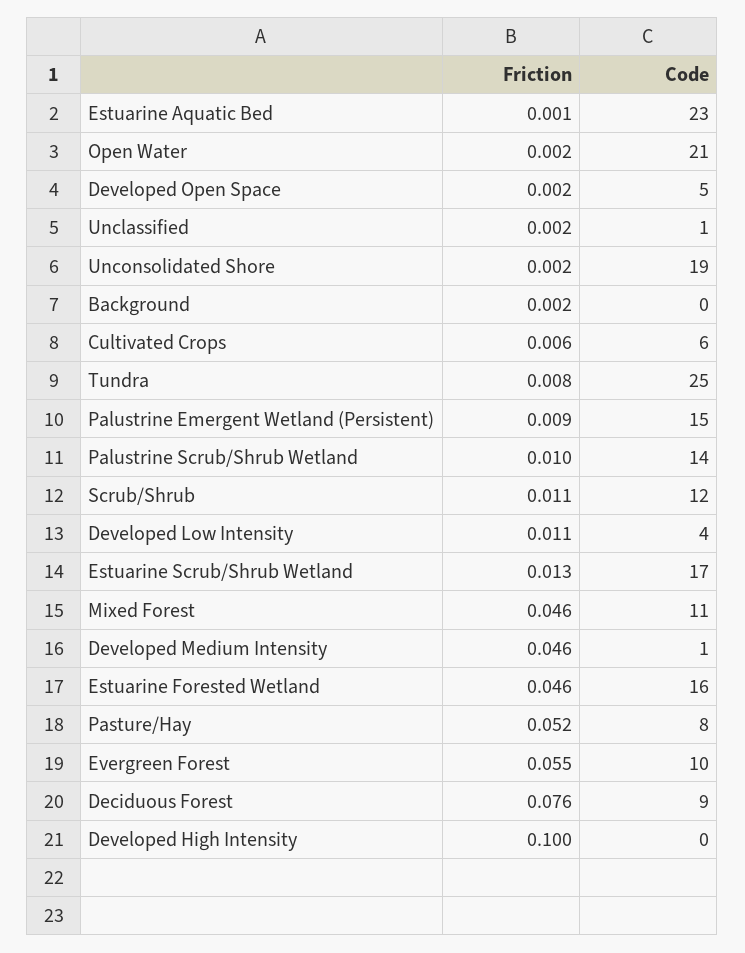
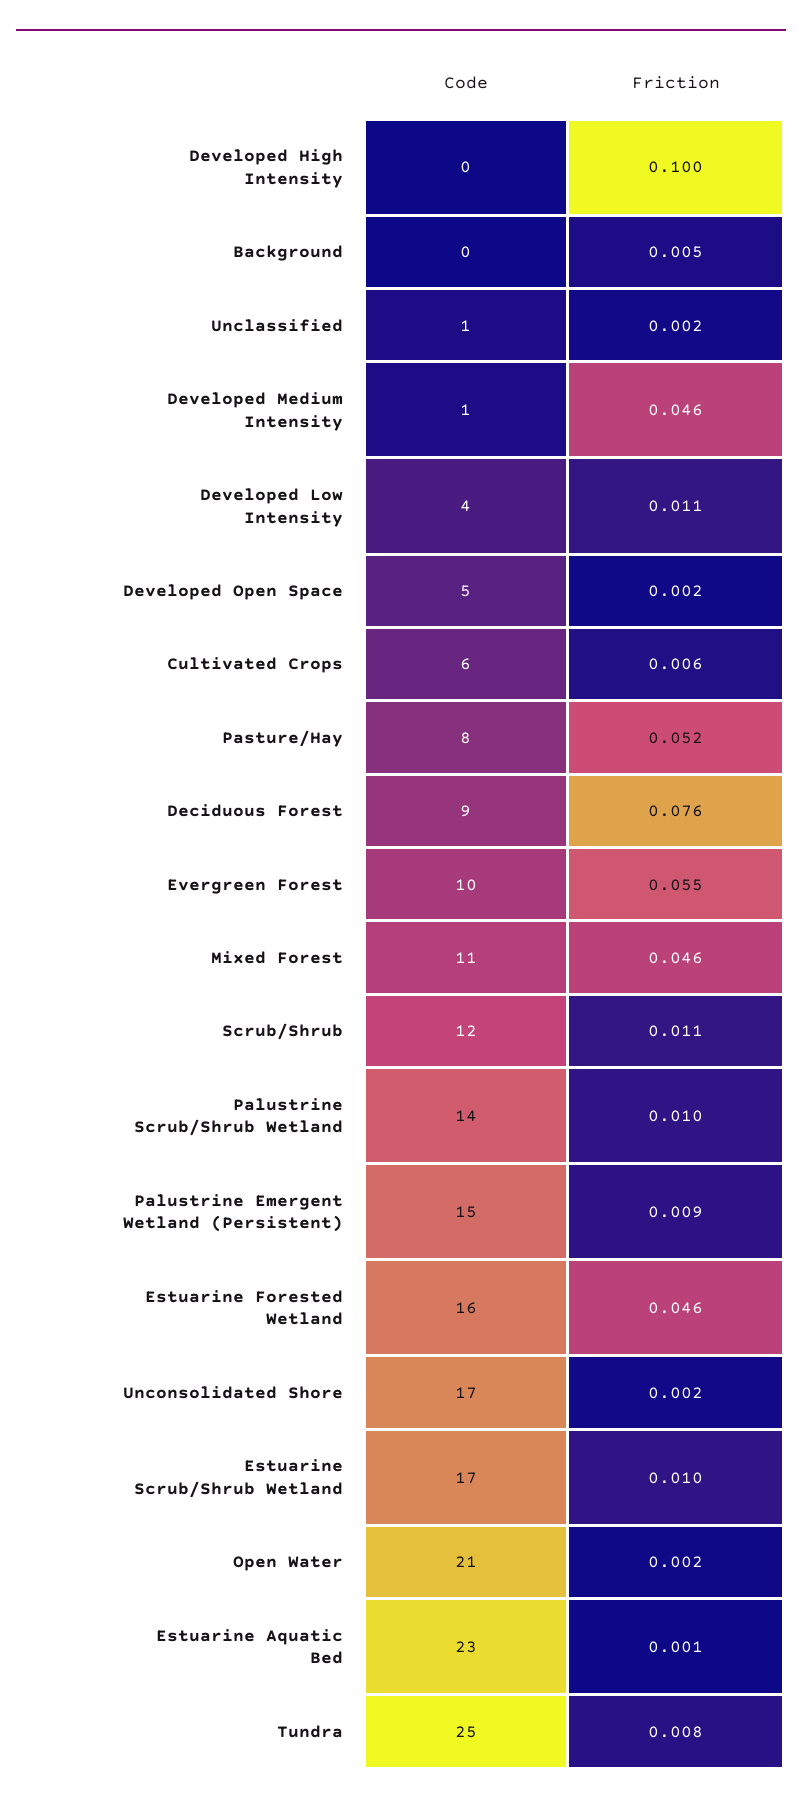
  {
    "Friction": {
      "Estuarine Aquatic Bed": 0.001,
      "Open Water": 0.002,
      "Developed Open Space": 0.002,
      "Unclassified": 0.002,
      "Unconsolidated Shore": 0.002,
-     "Background": 0.002,
+     "Background": 0.005,
      "Cultivated Crops": 0.006,
      "Tundra": 0.008,
      "Palustrine Emergent Wetland (Persistent)": 0.009,
      "Palustrine Scrub/Shrub Wetland": 0.01,
      "Scrub/Shrub": 0.011,
      "Developed Low Intensity": 0.011,
-     "Estuarine Scrub/Shrub Wetland": 0.013,
+     "Estuarine Scrub/Shrub Wetland": 0.01,
      "Mixed Forest": 0.046,
      "Developed Medium Intensity": 0.046,
      "Estuarine Forested Wetland": 0.046,
      "Pasture/Hay": 0.052,
      "Evergreen Forest": 0.055,
      "Deciduous Forest": 0.076,
      "Developed High Intensity": 0.1
    },
    "Code": {
      "Estuarine Aquatic Bed": 23,
      "Open Water": 21,
      "Developed Open Space": 5,
      "Unclassified": 1,
-     "Unconsolidated Shore": 19,
+     "Unconsolidated Shore": 17,
      "Background": 0,
      "Cultivated Crops": 6,
      "Tundra": 25,
      "Palustrine Emergent Wetland (Persistent)": 15,
      "Palustrine Scrub/Shrub Wetland": 14,
      "Scrub/Shrub": 12,
      "Developed Low Intensity": 4,
      "Estuarine Scrub/Shrub Wetland": 17,
      "Mixed Forest": 11,
      "Developed Medium Intensity": 1,
      "Estuarine Forested Wetland": 16,
      "Pasture/Hay": 8,
      "Evergreen Forest": 10,
      "Deciduous Forest": 9,
      "Developed High Intensity": 0
    }
  }

